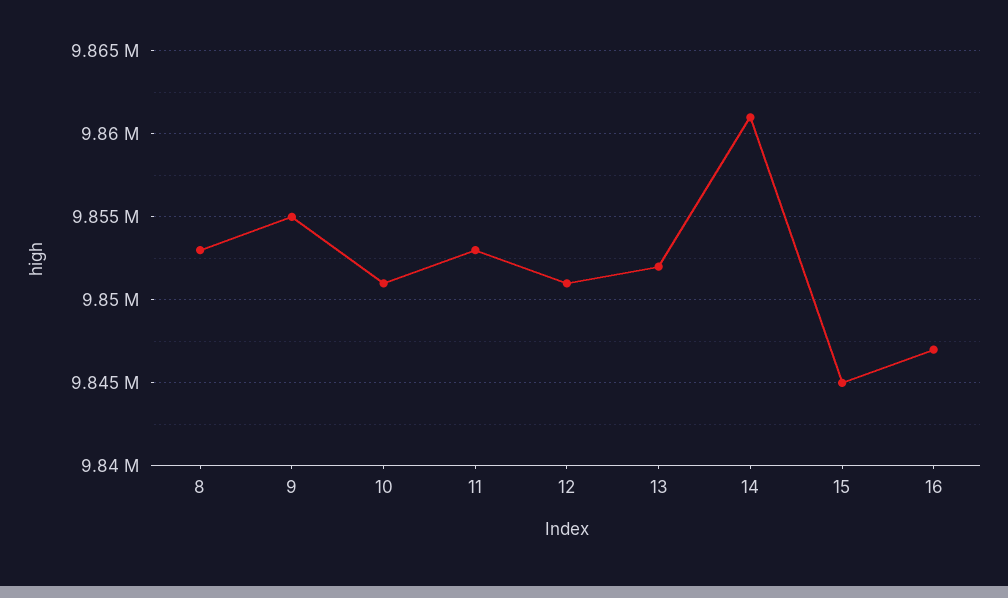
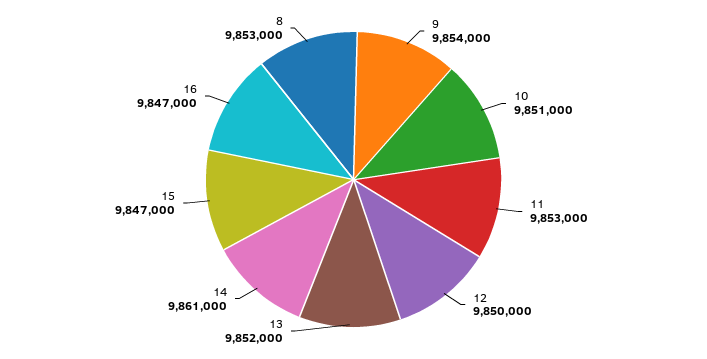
  {
    "8": 9853000,
-   "9": 9855000,
+   "9": 9854000,
    "10": 9851000,
    "11": 9853000,
-   "12": 9851000,
+   "12": 9850000,
    "13": 9852000,
    "14": 9861000,
-   "15": 9845000,
+   "15": 9847000,
    "16": 9847000
  }

